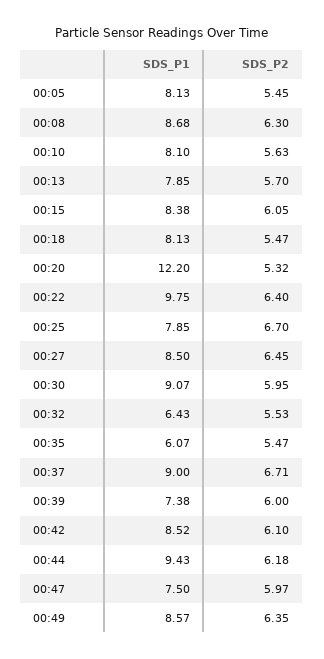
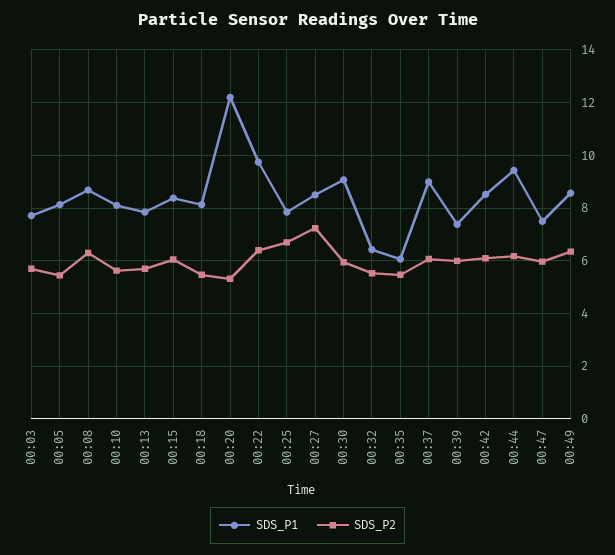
  {
    "SDS_P1": {
      "00:05": 8.13,
      "00:08": 8.68,
      "00:10": 8.1,
      "00:13": 7.85,
      "00:15": 8.38,
      "00:18": 8.13,
      "00:20": 12.2,
      "00:22": 9.75,
      "00:25": 7.85,
      "00:27": 8.5,
      "00:30": 9.07,
      "00:32": 6.43,
      "00:35": 6.07,
      "00:37": 9,
      "00:39": 7.38,
      "00:42": 8.52,
      "00:44": 9.43,
      "00:47": 7.5,
-     "00:49": 8.57
+     "00:49": 8.57,
+     "00:03": 7.75
    },
    "SDS_P2": {
      "00:05": 5.45,
      "00:08": 6.3,
      "00:10": 5.63,
      "00:13": 5.7,
      "00:15": 6.05,
      "00:18": 5.47,
      "00:20": 5.32,
      "00:22": 6.4,
      "00:25": 6.7,
-     "00:27": 6.45,
+     "00:27": 7.25,
      "00:30": 5.95,
      "00:32": 5.53,
      "00:35": 5.47,
-     "00:37": 6.71,
+     "00:37": 6,
      "00:39": 6,
      "00:42": 6.1,
      "00:44": 6.18,
      "00:47": 5.97,
-     "00:49": 6.35
+     "00:49": 6.35,
+     "00:03": 5.75
    }
  }

